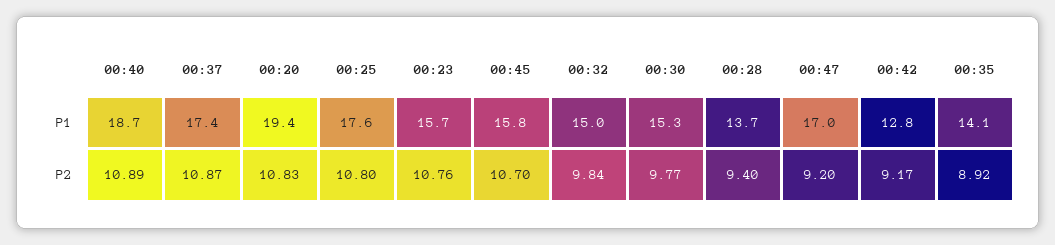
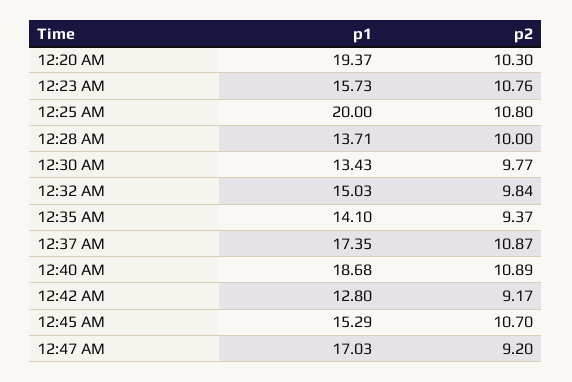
  {
    "00:40": {
      "P1": 18.68,
      "P2": 10.89
    },
    "00:37": {
      "P1": 17.35,
      "P2": 10.87
    },
    "00:20": {
      "P1": 19.37,
-     "P2": 10.83
+     "P2": 10.3
    },
    "00:25": {
-     "P1": 17.6,
+     "P1": 20,
      "P2": 10.8
    },
    "00:23": {
      "P1": 15.73,
      "P2": 10.76
    },
    "00:45": {
-     "P1": 15.8,
+     "P1": 15.29,
      "P2": 10.7
    },
    "00:32": {
      "P1": 15.03,
      "P2": 9.84
    },
    "00:30": {
-     "P1": 15.3,
+     "P1": 13.43,
      "P2": 9.77
    },
    "00:28": {
      "P1": 13.71,
-     "P2": 9.4
+     "P2": 10
    },
    "00:47": {
      "P1": 17.03,
      "P2": 9.2
    },
    "00:42": {
      "P1": 12.8,
      "P2": 9.17
    },
    "00:35": {
      "P1": 14.1,
-     "P2": 8.92
+     "P2": 9.37
    }
  }

